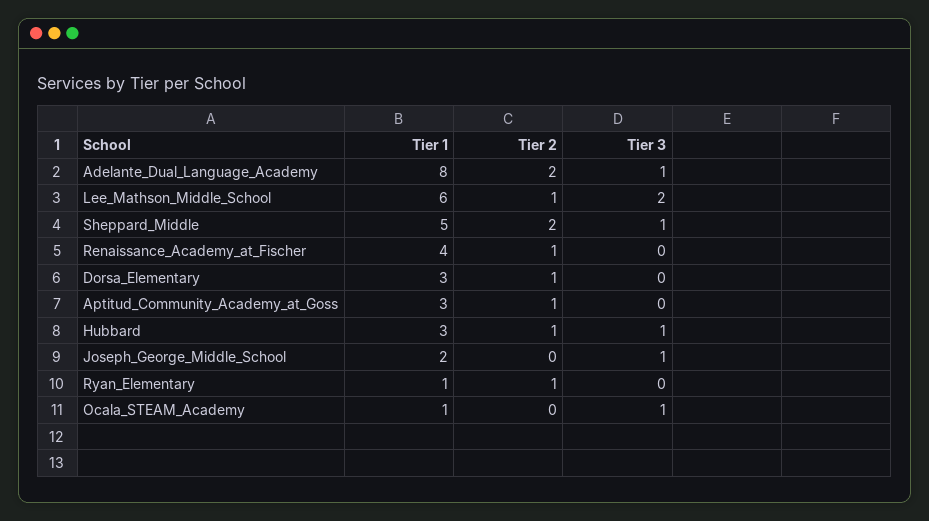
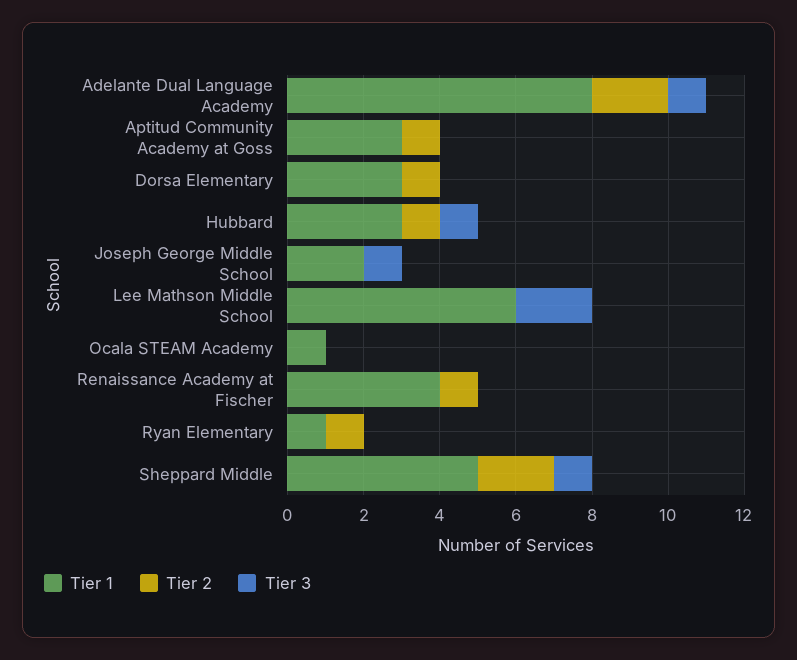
  {
    "Tier 1": {
      "Adelante_Dual_Language_Academy": 8,
      "Lee_Mathson_Middle_School": 6,
      "Sheppard_Middle": 5,
      "Renaissance_Academy_at_Fischer": 4,
      "Dorsa_Elementary": 3,
      "Aptitud_Community_Academy_at_Goss": 3,
      "Hubbard": 3,
      "Joseph_George_Middle_School": 2,
      "Ryan_Elementary": 1,
      "Ocala_STEAM_Academy": 1
    },
    "Tier 2": {
      "Adelante_Dual_Language_Academy": 2,
-     "Lee_Mathson_Middle_School": 1,
+     "Lee_Mathson_Middle_School": 0,
      "Sheppard_Middle": 2,
      "Renaissance_Academy_at_Fischer": 1,
      "Dorsa_Elementary": 1,
      "Aptitud_Community_Academy_at_Goss": 1,
      "Hubbard": 1,
      "Joseph_George_Middle_School": 0,
      "Ryan_Elementary": 1,
      "Ocala_STEAM_Academy": 0
    },
    "Tier 3": {
      "Adelante_Dual_Language_Academy": 1,
      "Lee_Mathson_Middle_School": 2,
      "Sheppard_Middle": 1,
      "Renaissance_Academy_at_Fischer": 0,
      "Dorsa_Elementary": 0,
      "Aptitud_Community_Academy_at_Goss": 0,
      "Hubbard": 1,
      "Joseph_George_Middle_School": 1,
      "Ryan_Elementary": 0,
-     "Ocala_STEAM_Academy": 1
+     "Ocala_STEAM_Academy": 0
    }
  }

